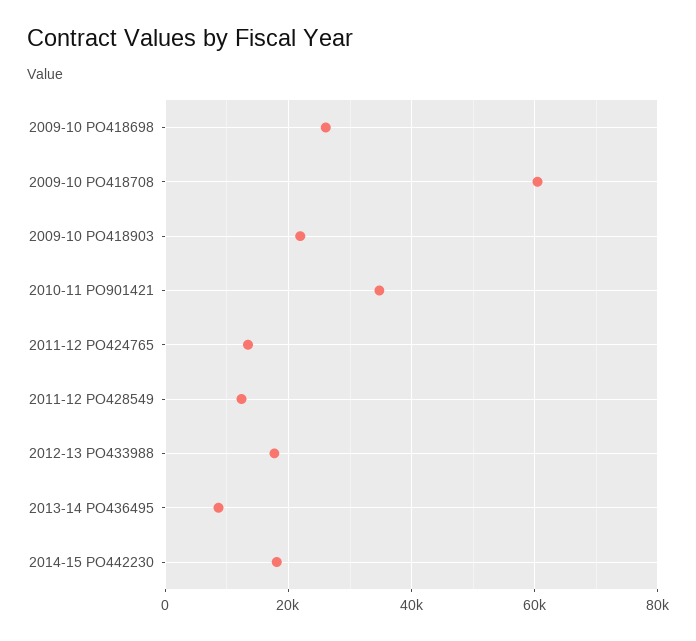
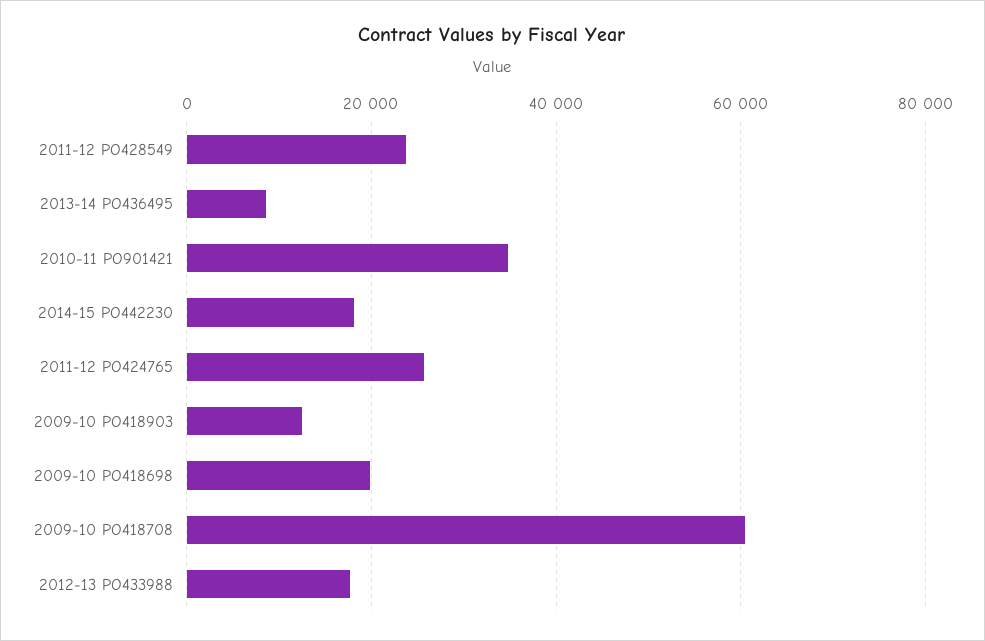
  {
-   "2009-10 PO418698": 26000,
+   "2009-10 PO418698": 20000,
    "2009-10 PO418708": 60000,
-   "2009-10 PO418903": 22000,
+   "2009-10 PO418903": 12000,
    "2010-11 PO901421": 34000,
-   "2011-12 PO424765": 14000,
+   "2011-12 PO424765": 26000,
-   "2011-12 PO428549": 12000,
+   "2011-12 PO428549": 24000,
    "2012-13 PO433988": 18000,
    "2013-14 PO436495": 8000,
    "2014-15 PO442230": 18000
  }

